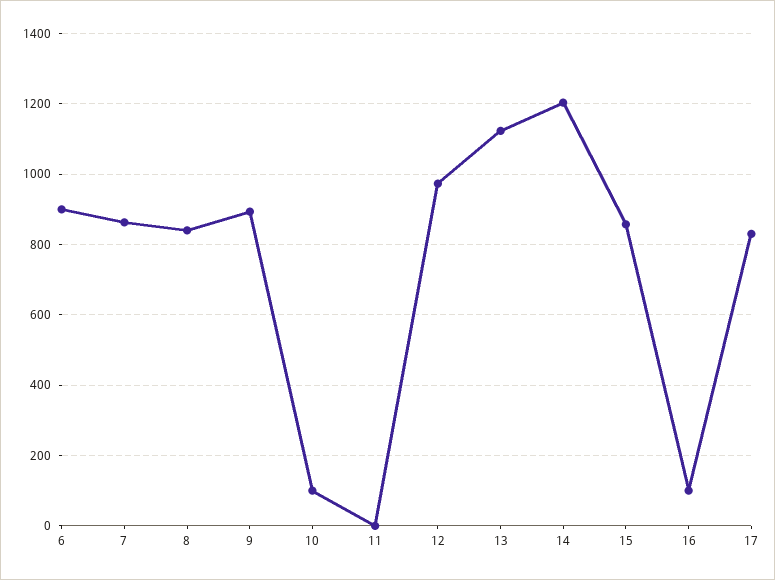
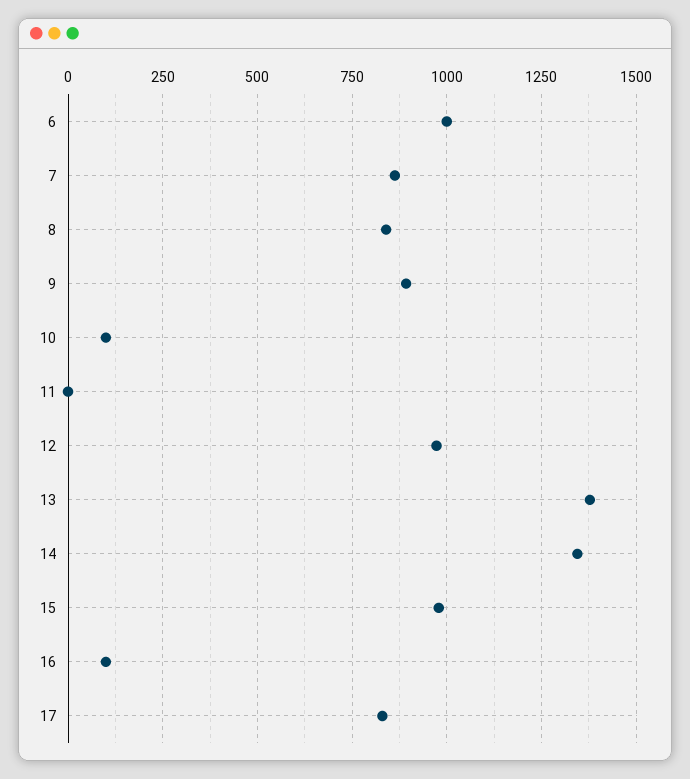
  {
-   "6": 900,
+   "6": 1000,
    "7": 860,
    "8": 840,
    "9": 900,
    "10": 100,
    "11": 0,
    "12": 980,
-   "13": 1120,
+   "13": 1375,
-   "14": 1200,
+   "14": 1350,
-   "15": 860,
+   "15": 975,
    "16": 100,
    "17": 840
  }

